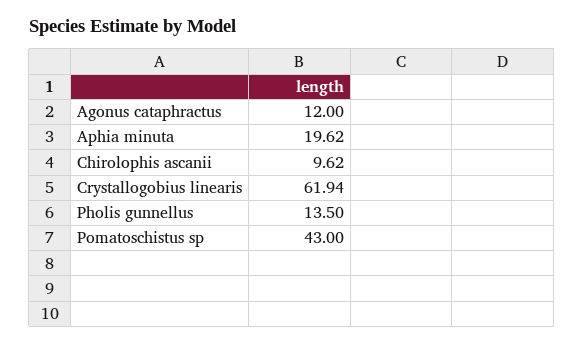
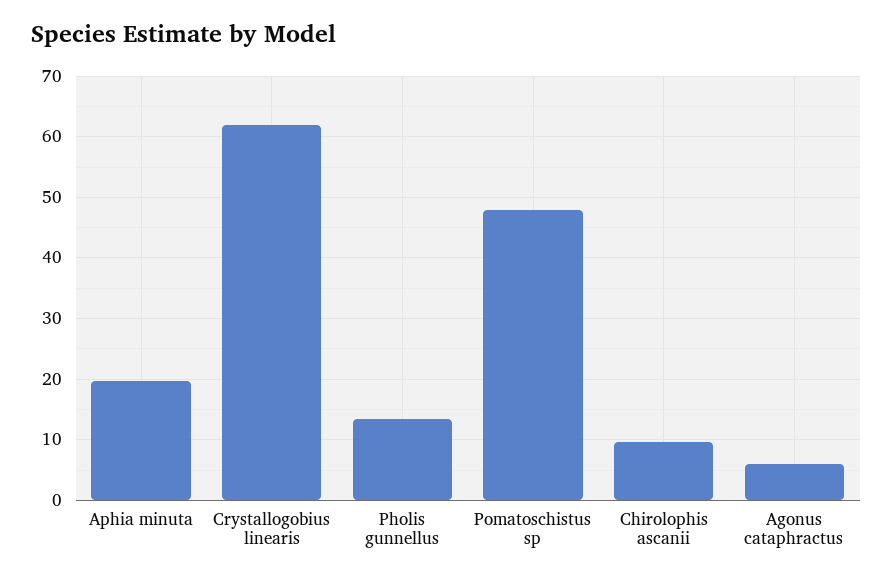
  {
-   "Agonus cataphractus": 12,
+   "Agonus cataphractus": 6,
    "Aphia minuta": 19.62,
    "Chirolophis ascanii": 9.62,
    "Crystallogobius linearis": 61.94,
    "Pholis gunnellus": 13.5,
-   "Pomatoschistus sp": 43
+   "Pomatoschistus sp": 48
  }

